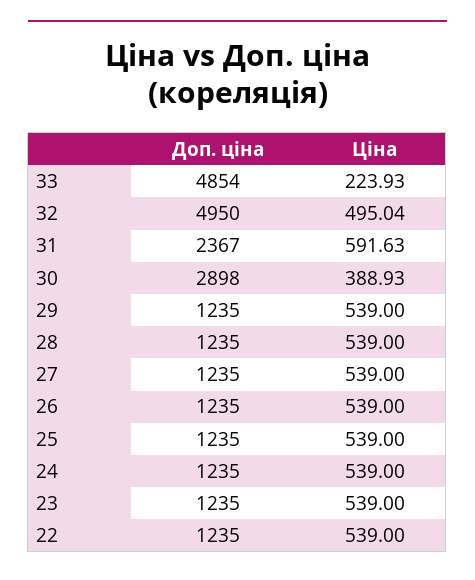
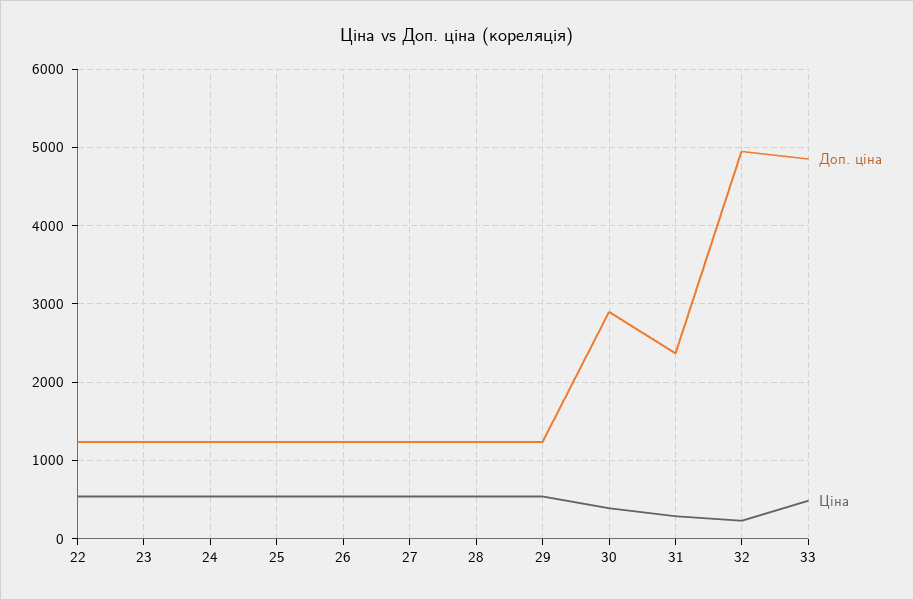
  {
    "Доп. ціна": {
      "33": 4854,
      "32": 4950,
      "31": 2367,
      "30": 2898,
      "29": 1235,
      "28": 1235,
      "27": 1235,
      "26": 1235,
      "25": 1235,
      "24": 1235,
      "23": 1235,
      "22": 1235
    },
    "Ціна": {
-     "33": 223.93,
+     "33": 500,
-     "32": 495.04,
+     "32": 200,
-     "31": 591.63,
+     "31": 300,
      "30": 388.93,
      "29": 539,
      "28": 539,
      "27": 539,
      "26": 539,
      "25": 539,
      "24": 539,
      "23": 539,
      "22": 539
    }
  }

